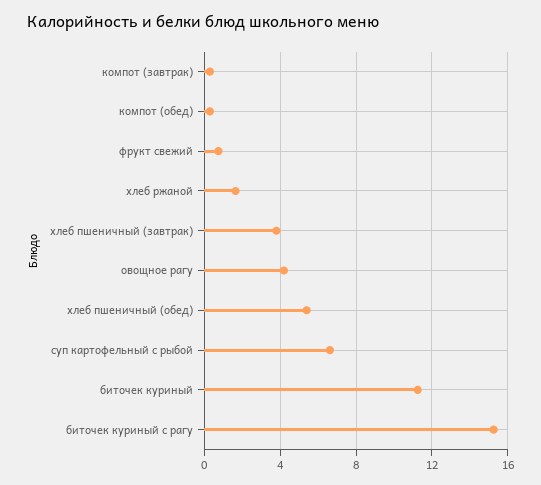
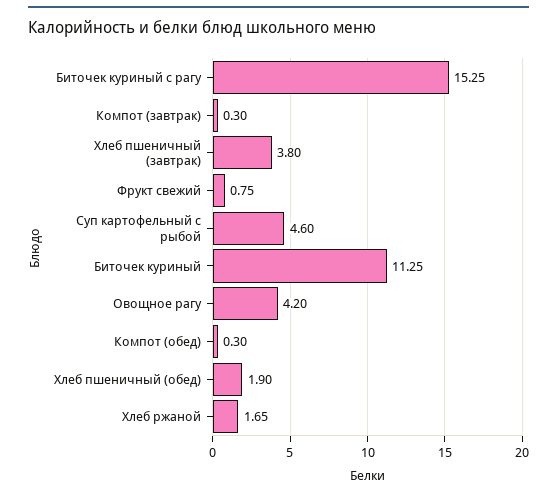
  {
    "компот (завтрак)": 0.3,
    "компот (обед)": 0.3,
    "фрукт свежий": 0.75,
    "хлеб ржаной": 1.65,
    "хлеб пшеничный (завтрак)": 3.8,
    "овощное рагу": 4.2,
-   "хлеб пшеничный (обед)": 5.5,
+   "хлеб пшеничный (обед)": 1.9,
-   "суп картофельный с рыбой": 6.5,
+   "суп картофельный с рыбой": 4.6,
    "биточек куриный": 11.25,
    "биточек куриный с рагу": 15.25
  }

